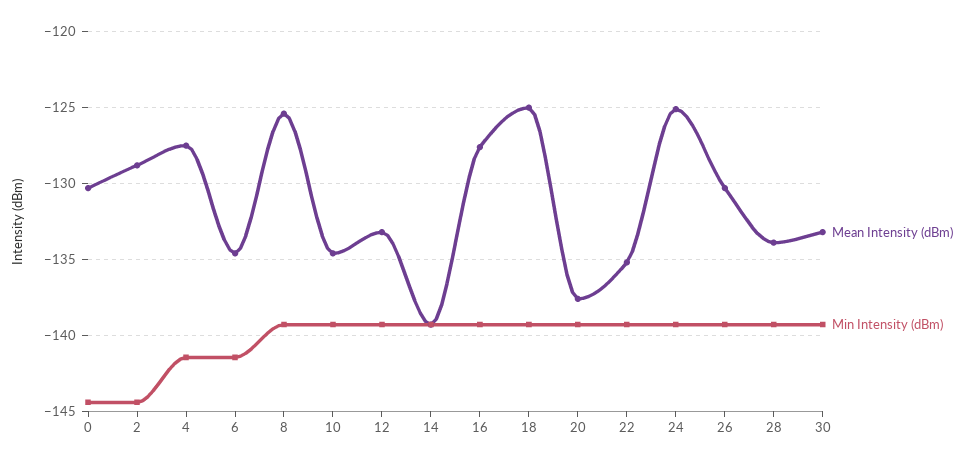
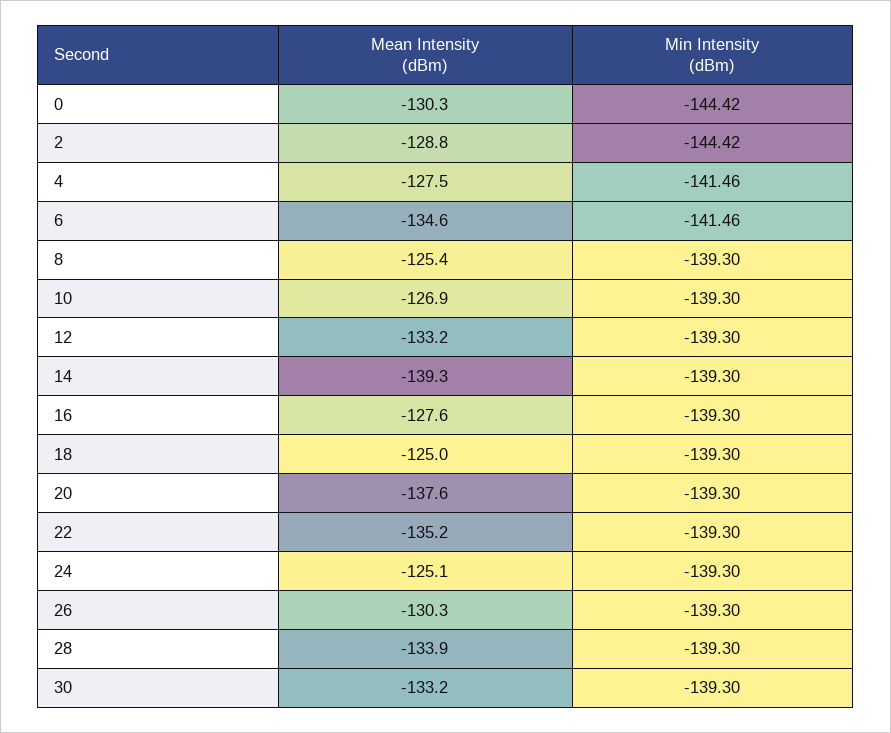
  {
    "Mean Intensity (dBm)": {
      "0": -130.3,
      "2": -128.8,
      "4": -127.5,
      "6": -134.6,
      "8": -125.4,
-     "10": -134.5,
+     "10": -126.9,
      "12": -133.2,
      "14": -139.3,
      "16": -127.6,
      "18": -125,
      "20": -137.6,
      "22": -135.2,
      "24": -125.1,
      "26": -130.3,
      "28": -133.9,
      "30": -133.2
    },
    "Min Intensity (dBm)": {
      "0": -144.42,
      "2": -144.42,
      "4": -141.46,
      "6": -141.46,
      "8": -139.3,
      "10": -139.3,
      "12": -139.3,
      "14": -139.3,
      "16": -139.3,
      "18": -139.3,
      "20": -139.3,
      "22": -139.3,
      "24": -139.3,
      "26": -139.3,
      "28": -139.3,
      "30": -139.3
    }
  }

